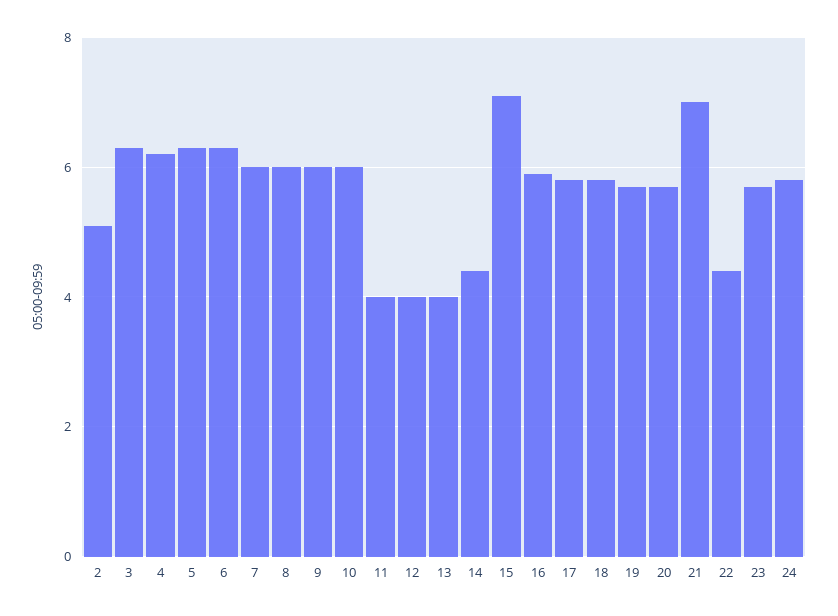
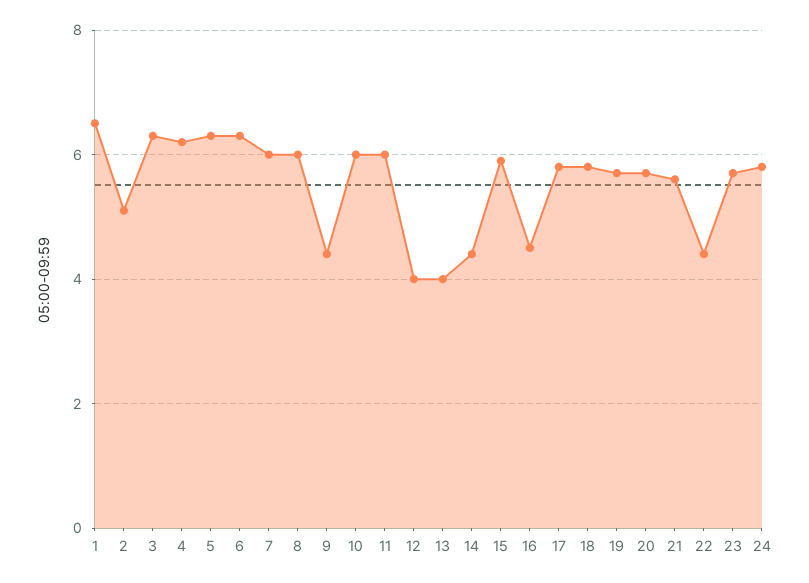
  {
    "2": 5,
    "3": 6.5,
    "4": 6,
    "5": 6.5,
    "6": 6.5,
    "7": 6,
    "8": 6,
-   "9": 6,
+   "9": 4.5,
    "10": 6,
-   "11": 4,
+   "11": 6,
    "12": 4,
    "13": 4,
    "14": 4.5,
-   "15": 7,
+   "15": 6,
-   "16": 6,
+   "16": 4.5,
    "17": 6,
    "18": 6,
    "19": 5.5,
    "20": 5.5,
-   "21": 7,
+   "21": 5.5,
    "22": 4.5,
    "23": 5.5,
-   "24": 6
+   "24": 6,
+   "1": 6.5
  }

